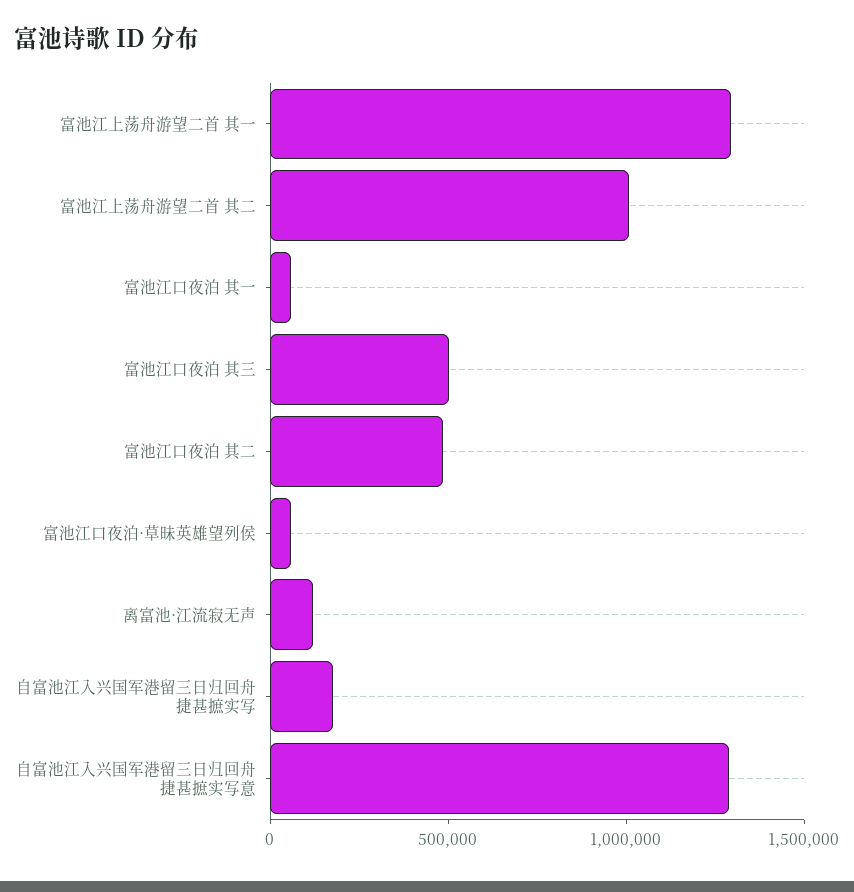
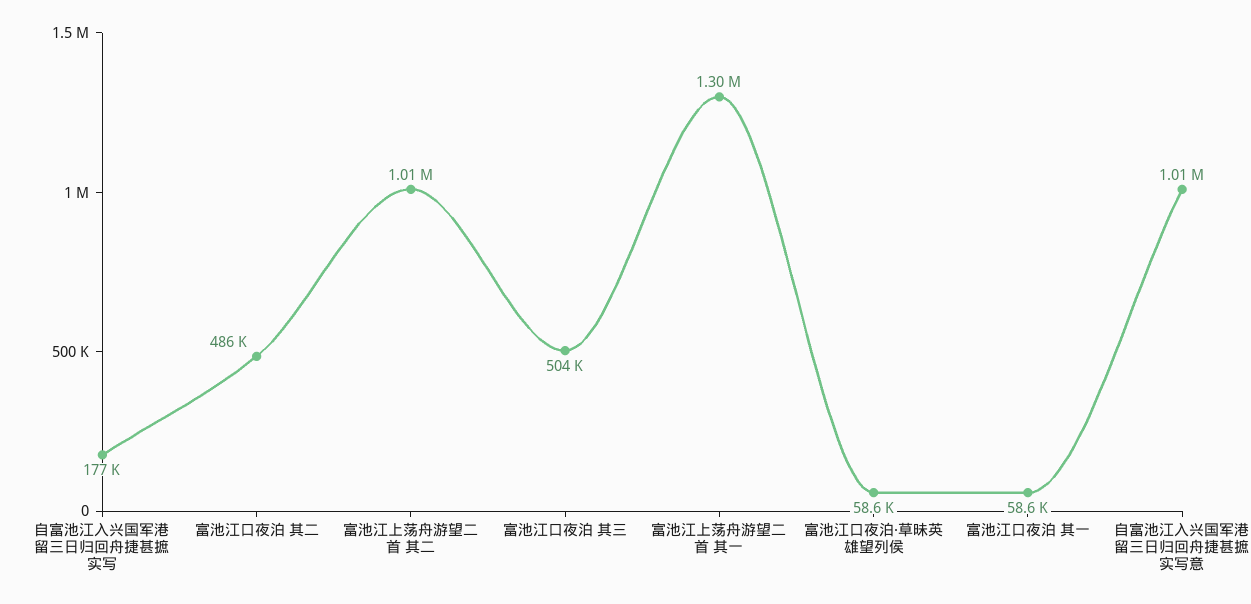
  {
    "富池江上荡舟游望二首 其一": 1300000,
    "富池江上荡舟游望二首 其二": 1010000,
    "富池江口夜泊 其一": 58600,
    "富池江口夜泊 其三": 504000,
    "富池江口夜泊 其二": 486000,
    "富池江口夜泊·草昧英雄望列侯": 58600,
-   "离富池·江流寂无声": 100000,
    "自富池江入兴国军港留三日归回舟捷甚摭实写": 177000,
-   "自富池江入兴国军港留三日归回舟捷甚摭实写意": 1300000
+   "自富池江入兴国军港留三日归回舟捷甚摭实写意": 1010000
  }

